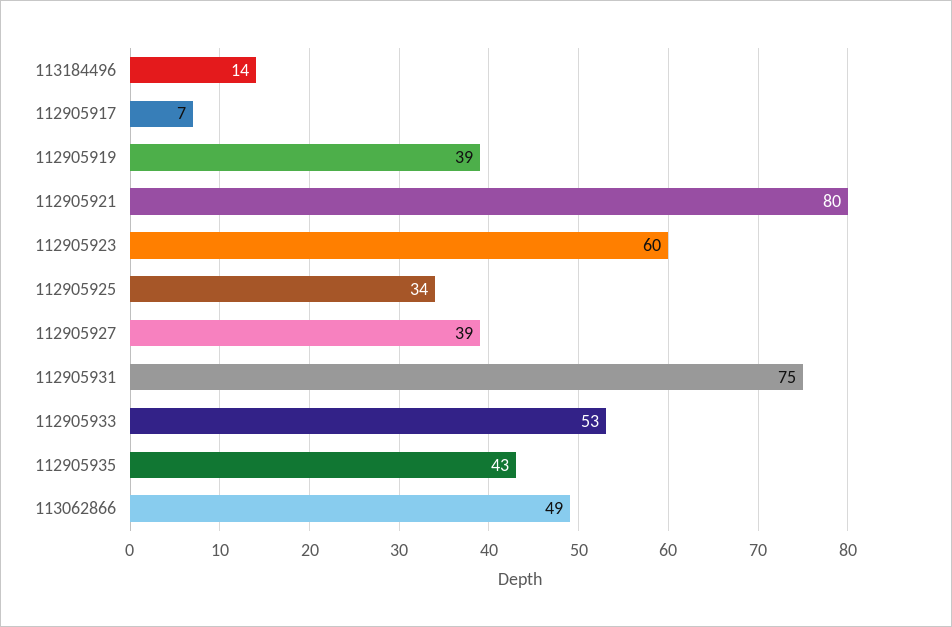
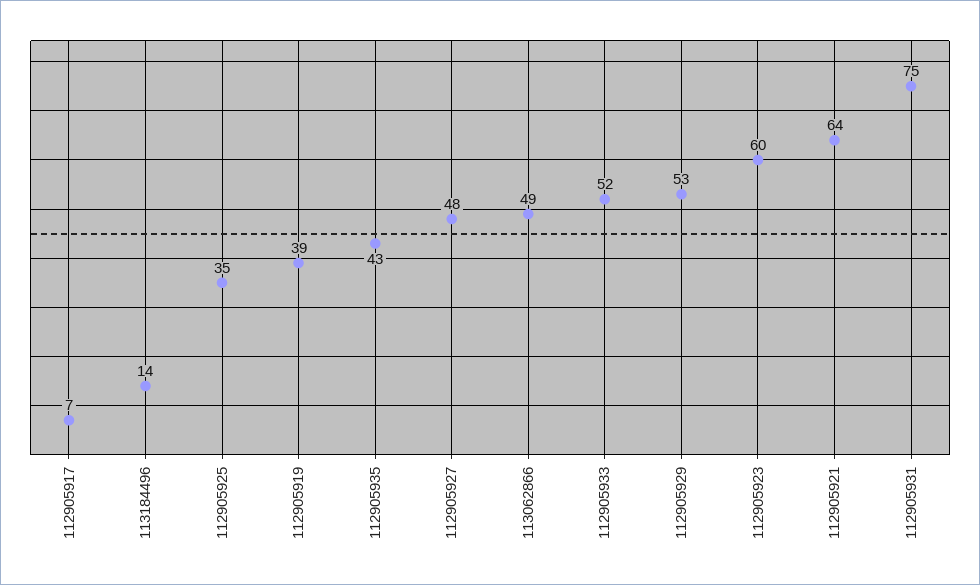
  {
    "113184496": 14,
    "112905917": 7,
    "112905919": 39,
-   "112905921": 80,
+   "112905921": 64,
    "112905923": 60,
-   "112905925": 34,
+   "112905925": 35,
-   "112905927": 39,
+   "112905927": 48,
    "112905931": 75,
-   "112905933": 53,
+   "112905933": 52,
    "112905935": 43,
-   "113062866": 49
+   "113062866": 49,
+   "112905929": 53
  }

